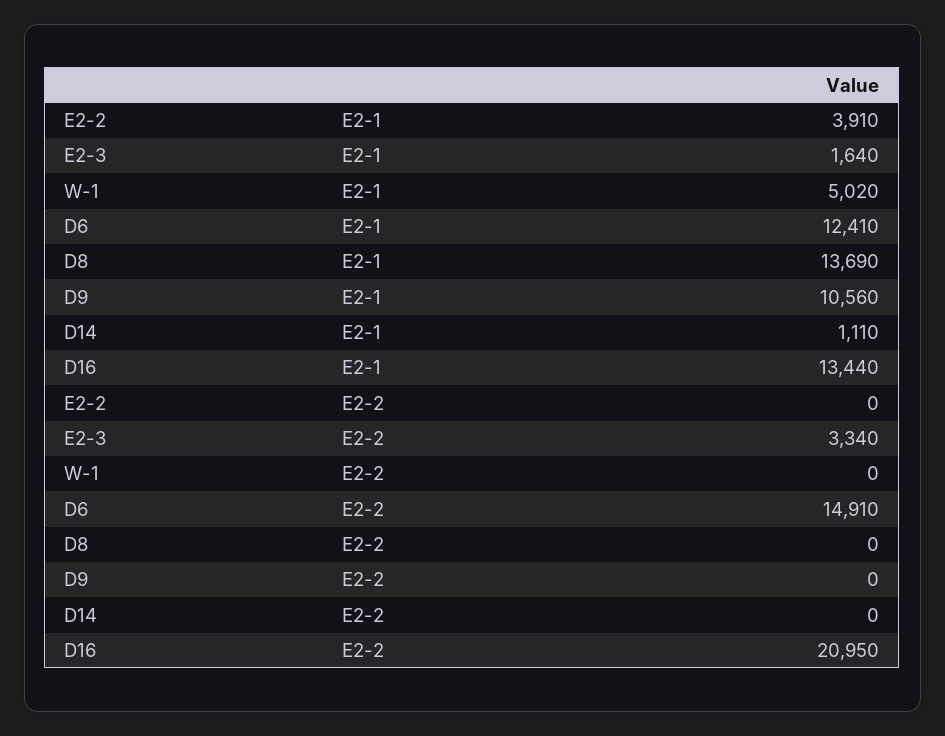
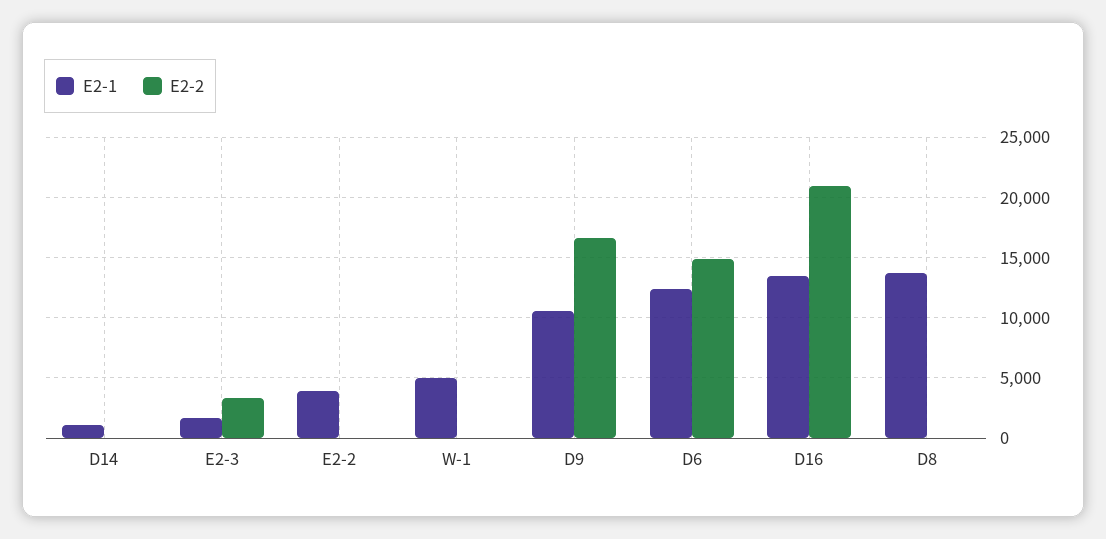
  {
    "E2-1": {
      "E2-2": 3910,
      "E2-3": 1640,
      "W-1": 5020,
      "D6": 12410,
      "D8": 13690,
      "D9": 10560,
      "D14": 1110,
      "D16": 13440
    },
    "E2-2": {
      "E2-2": 0,
      "E2-3": 3340,
      "W-1": 0,
      "D6": 14910,
      "D8": 0,
-     "D9": 0,
+     "D9": 16500,
      "D14": 0,
      "D16": 20950
    }
  }

